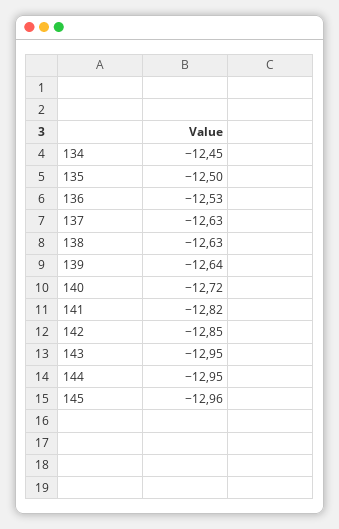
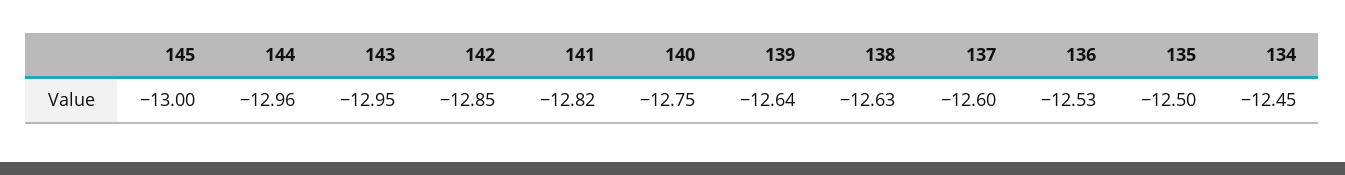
  {
    "134": -12.45,
    "135": -12.5,
    "136": -12.53,
-   "137": -12.63,
+   "137": -12.6,
    "138": -12.63,
    "139": -12.64,
-   "140": -12.72,
+   "140": -12.75,
    "141": -12.82,
    "142": -12.85,
    "143": -12.95,
-   "144": -12.95,
+   "144": -12.96,
-   "145": -12.96
+   "145": -13
  }

